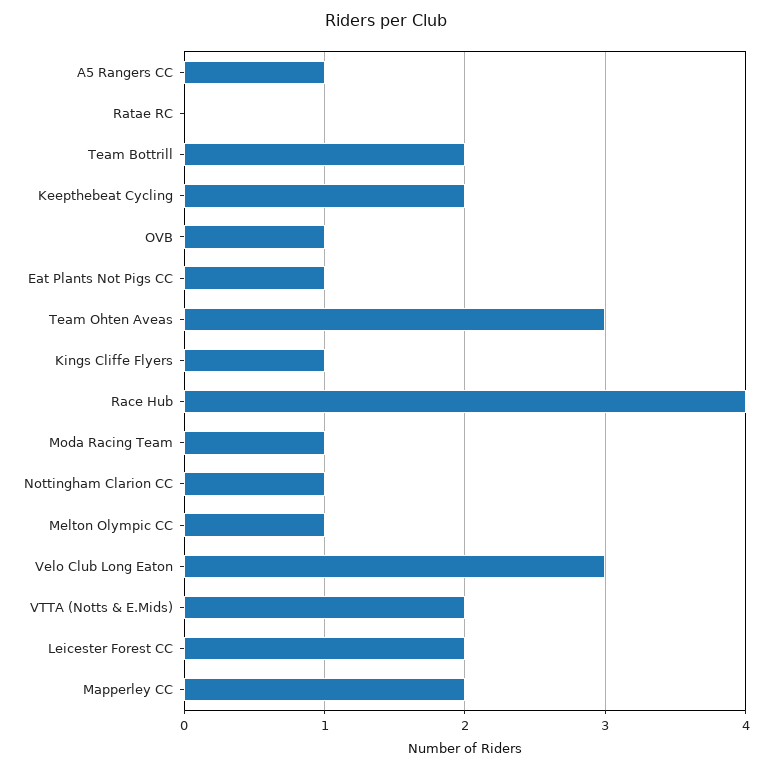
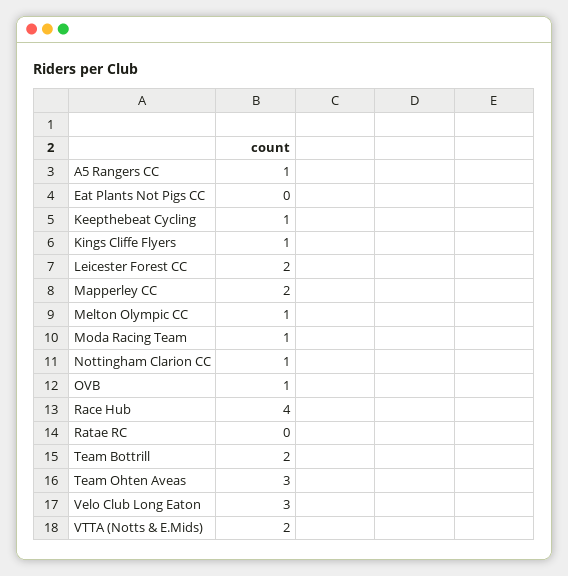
  {
    "A5 Rangers CC": 1,
    "Ratae RC": 0,
    "Team Bottrill": 2,
-   "Keepthebeat Cycling": 2,
+   "Keepthebeat Cycling": 1,
    "OVB": 1,
-   "Eat Plants Not Pigs CC": 1,
+   "Eat Plants Not Pigs CC": 0,
    "Team Ohten Aveas": 3,
    "Kings Cliffe Flyers": 1,
    "Race Hub": 4,
    "Moda Racing Team": 1,
    "Nottingham Clarion CC": 1,
    "Melton Olympic CC": 1,
    "Velo Club Long Eaton": 3,
    "VTTA (Notts & E.Mids)": 2,
    "Leicester Forest CC": 2,
    "Mapperley CC": 2
  }

